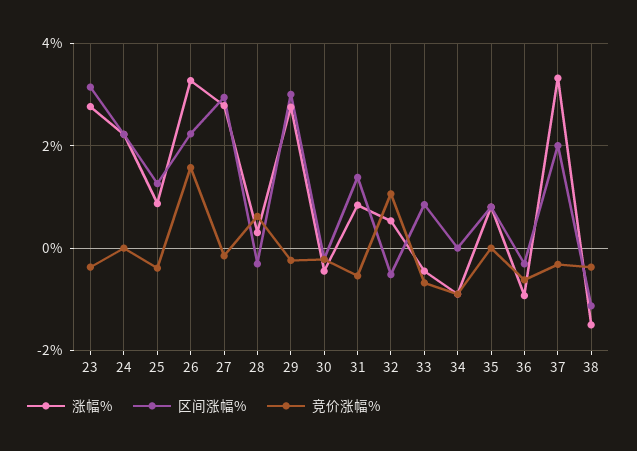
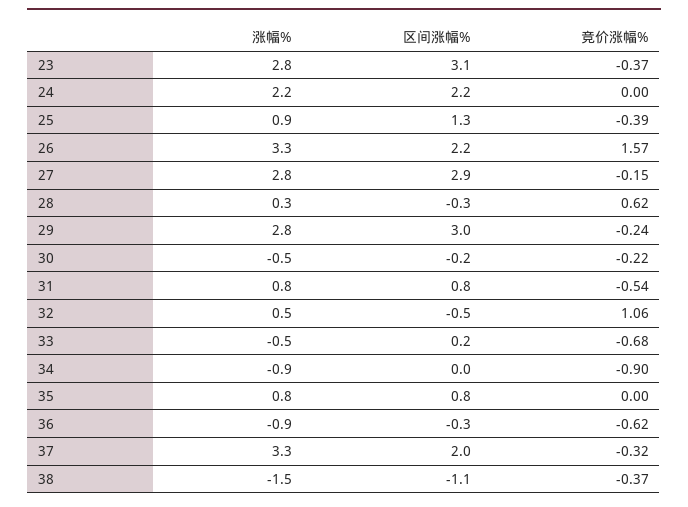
  {
    "涨幅%": {
      "23": 2.8,
      "24": 2.2,
      "25": 0.9,
      "26": 3.3,
      "27": 2.8,
      "28": 0.3,
      "29": 2.8,
      "30": -0.5,
      "31": 0.8,
      "32": 0.5,
      "33": -0.5,
      "34": -0.9,
      "35": 0.8,
      "36": -0.9,
      "37": 3.3,
      "38": -1.5
    },
    "区间涨幅%": {
      "23": 3.1,
      "24": 2.2,
      "25": 1.3,
      "26": 2.2,
      "27": 2.9,
      "28": -0.3,
      "29": 3,
      "30": -0.2,
-     "31": 1.4,
+     "31": 0.8,
      "32": -0.5,
-     "33": 0.8,
+     "33": 0.2,
      "34": 0,
      "35": 0.8,
      "36": -0.3,
      "37": 2,
      "38": -1.1
    },
    "竞价涨幅%": {
      "23": -0.37,
      "24": 0,
      "25": -0.39,
      "26": 1.57,
      "27": -0.15,
      "28": 0.62,
      "29": -0.24,
      "30": -0.22,
      "31": -0.54,
      "32": 1.06,
      "33": -0.68,
      "34": -0.9,
      "35": 0,
      "36": -0.62,
      "37": -0.32,
      "38": -0.37
    }
  }

